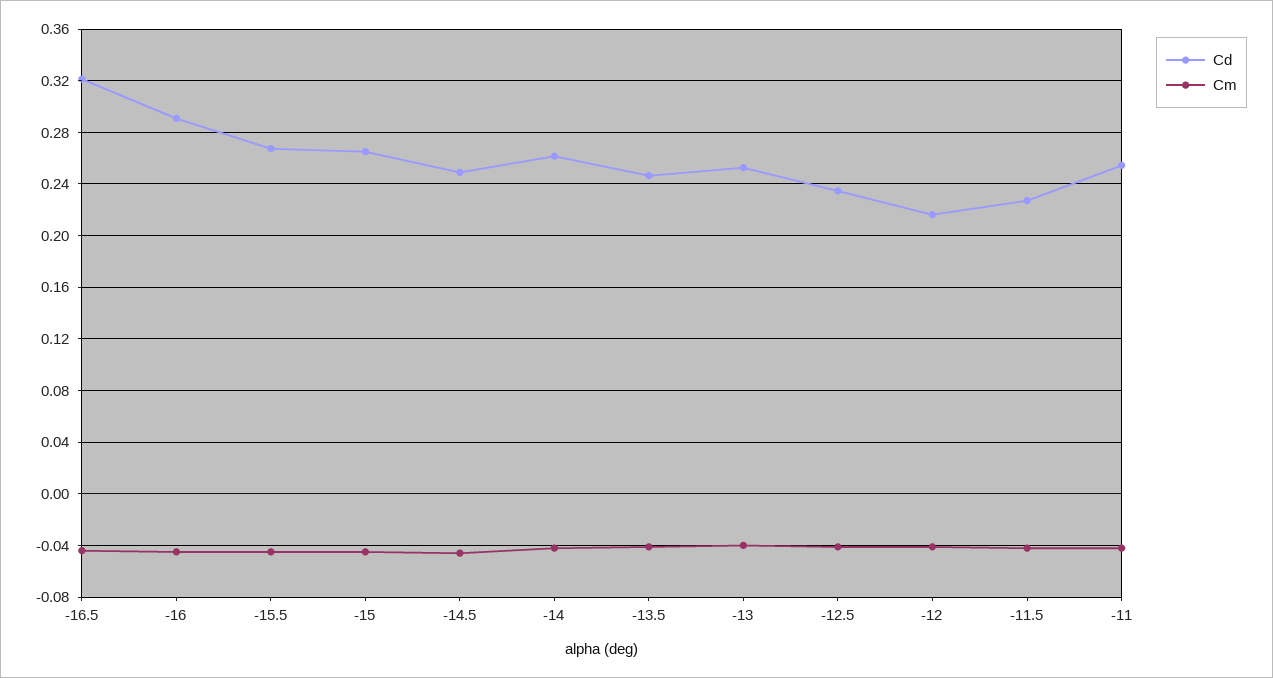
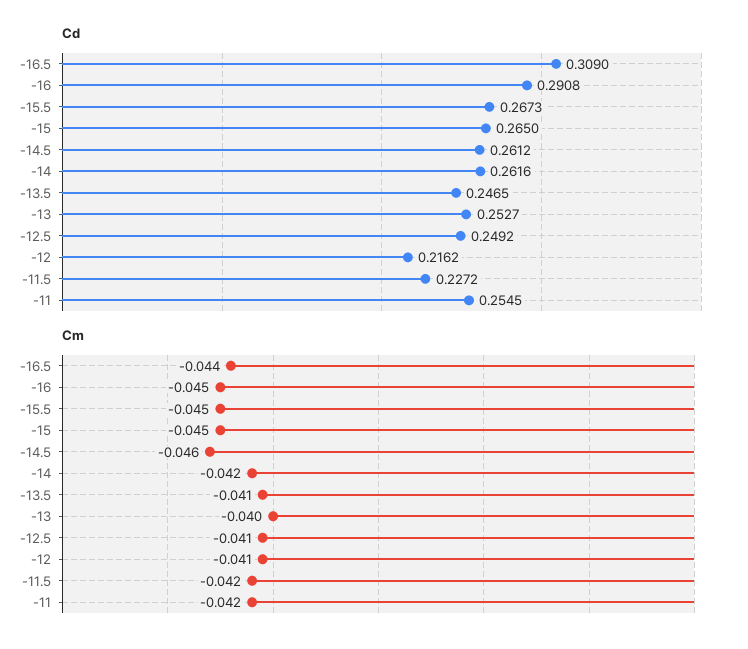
  {
    "Cd": {
-     "-16.5": 0.32,
+     "-16.5": 0.309,
      "-16": 0.2908,
      "-15.5": 0.2673,
      "-15": 0.265,
-     "-14.5": 0.25,
+     "-14.5": 0.2612,
      "-14": 0.2616,
      "-13.5": 0.2465,
      "-13": 0.2527,
-     "-12.5": 0.235,
+     "-12.5": 0.2492,
      "-12": 0.2162,
      "-11.5": 0.2272,
      "-11": 0.2545
    },
    "Cm": {
      "-16.5": -0.044,
      "-16": -0.045,
      "-15.5": -0.045,
      "-15": -0.045,
      "-14.5": -0.046,
      "-14": -0.042,
      "-13.5": -0.041,
      "-13": -0.04,
      "-12.5": -0.041,
      "-12": -0.041,
      "-11.5": -0.042,
      "-11": -0.042
    }
  }

